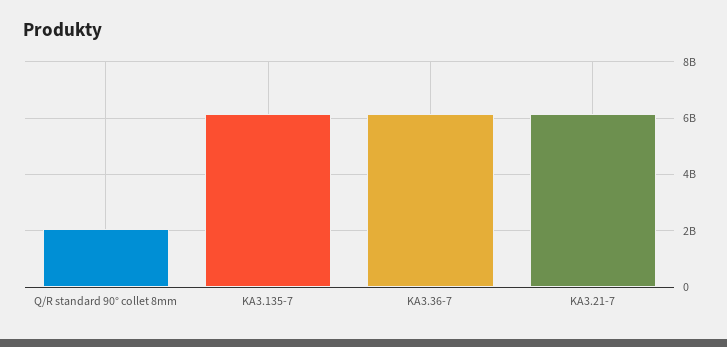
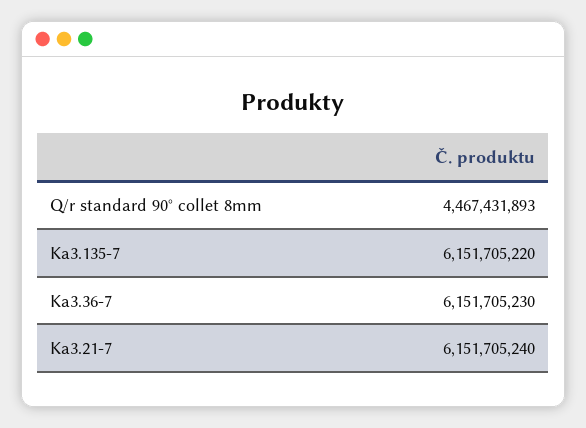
  {
-   "Q/R standard 90° collet 8mm": 2000000000,
+   "Q/R standard 90° collet 8mm": 4467431893,
    "KA3.135-7": 6151705220,
    "KA3.36-7": 6151705230,
    "KA3.21-7": 6151705240
  }

